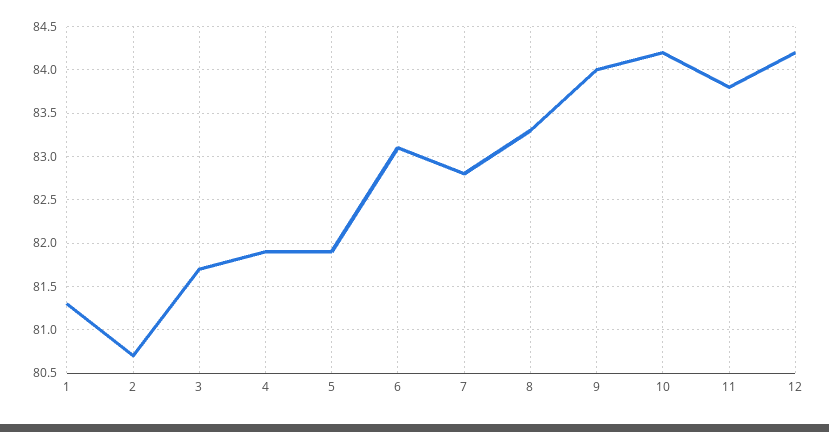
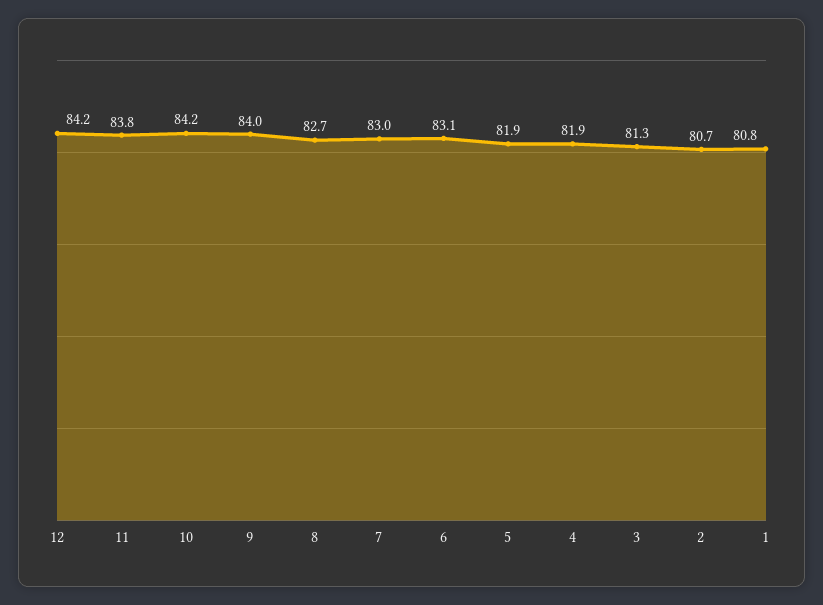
  {
-   "1": 81.3,
+   "1": 80.8,
    "2": 80.7,
-   "3": 81.7,
+   "3": 81.3,
    "4": 81.9,
    "5": 81.9,
    "6": 83.1,
-   "7": 82.8,
+   "7": 83,
-   "8": 83.3,
+   "8": 82.7,
    "9": 84,
    "10": 84.2,
    "11": 83.8,
    "12": 84.2
  }

